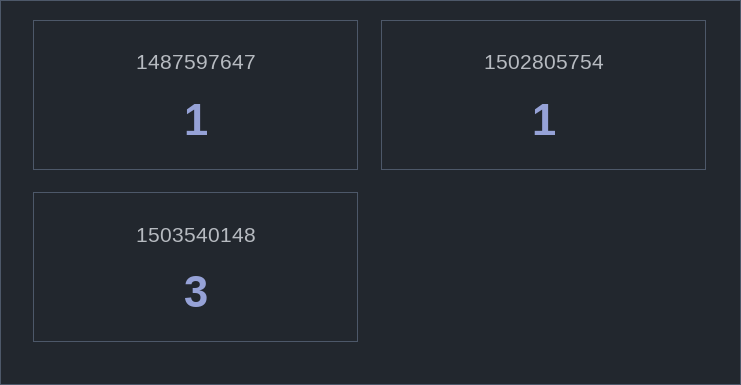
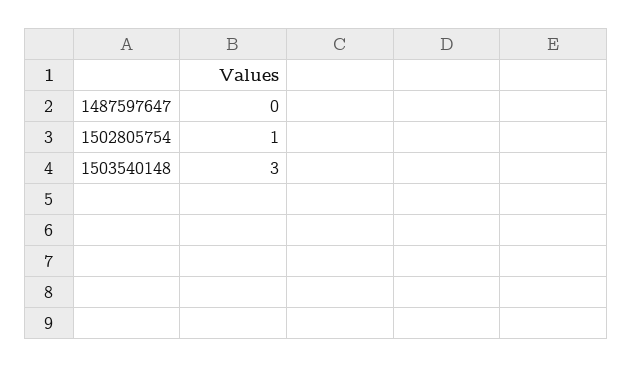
  {
-   "1487597647": 1,
+   "1487597647": 0,
    "1502805754": 1,
    "1503540148": 3
  }

